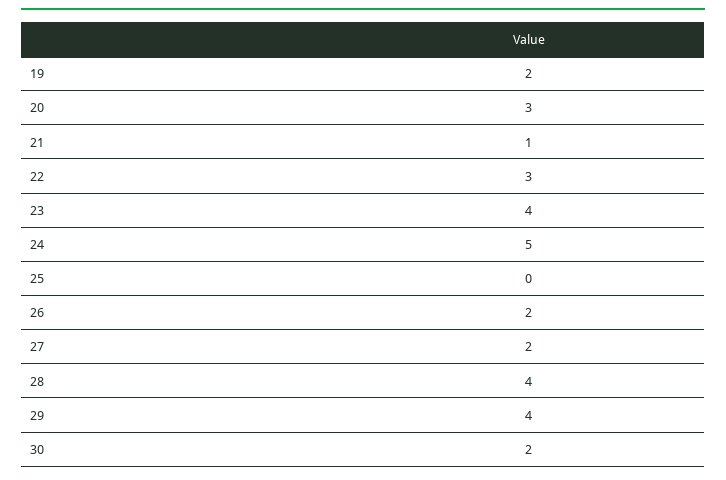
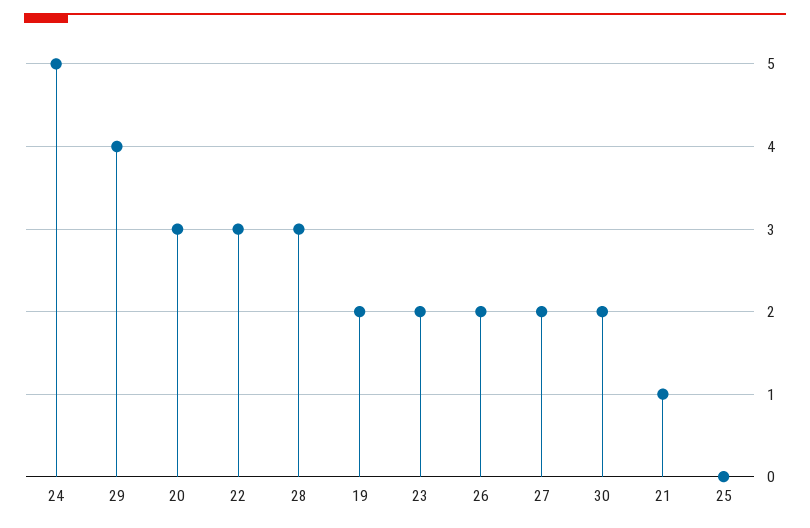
  {
    "19": 2,
    "20": 3,
    "21": 1,
    "22": 3,
-   "23": 4,
+   "23": 2,
    "24": 5,
    "25": 0,
    "26": 2,
    "27": 2,
-   "28": 4,
+   "28": 3,
    "29": 4,
    "30": 2
  }

